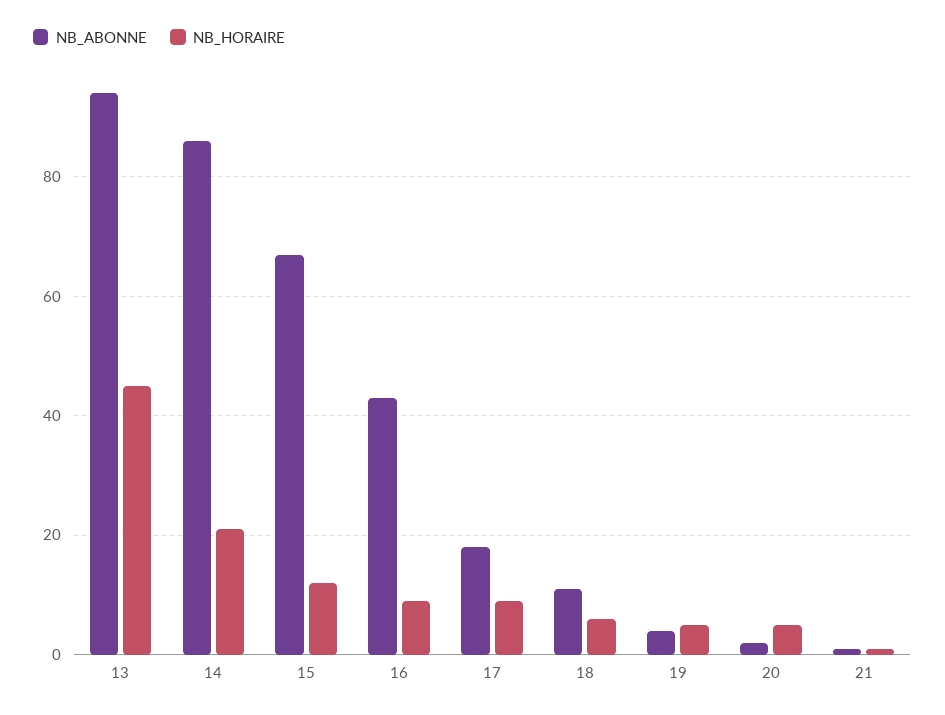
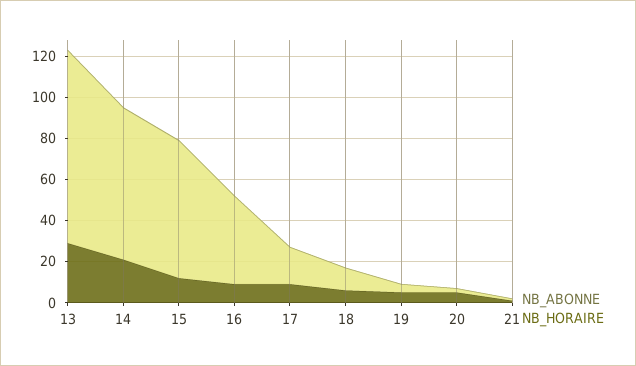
  {
    "NB_ABONNE": {
      "13": 95,
-     "14": 85,
+     "14": 75,
      "15": 65,
      "16": 45,
      "17": 20,
      "18": 10,
      "19": 5,
      "20": 0,
      "21": 0
    },
    "NB_HORAIRE": {
-     "13": 45,
+     "13": 30,
      "14": 20,
      "15": 10,
      "16": 10,
      "17": 10,
      "18": 5,
      "19": 5,
      "20": 5,
      "21": 0
    }
  }

